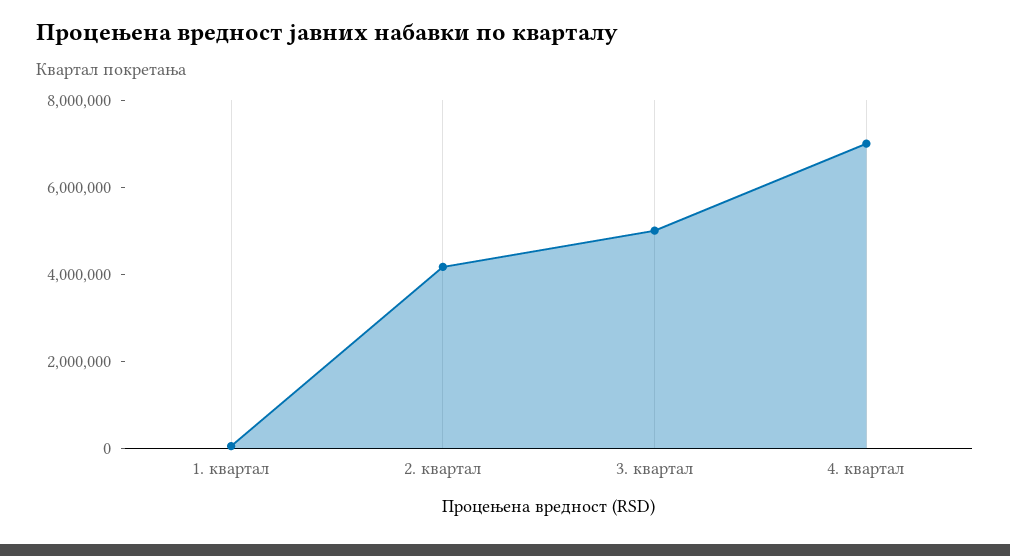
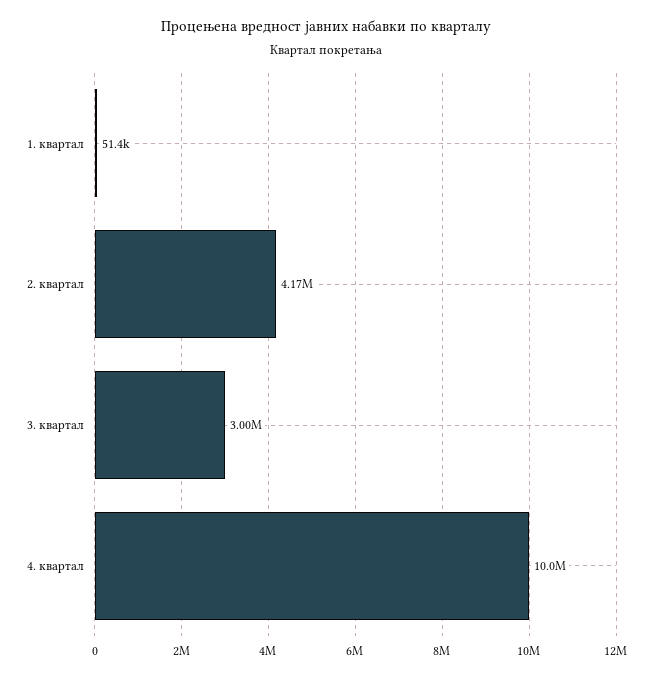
  {
    "1. квартал": 51400,
    "2. квартал": 4170000,
-   "3. квартал": 5000000,
+   "3. квартал": 3000000,
-   "4. квартал": 7000000
+   "4. квартал": 10000000
  }

